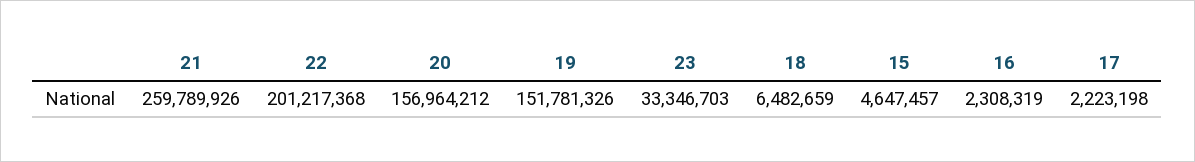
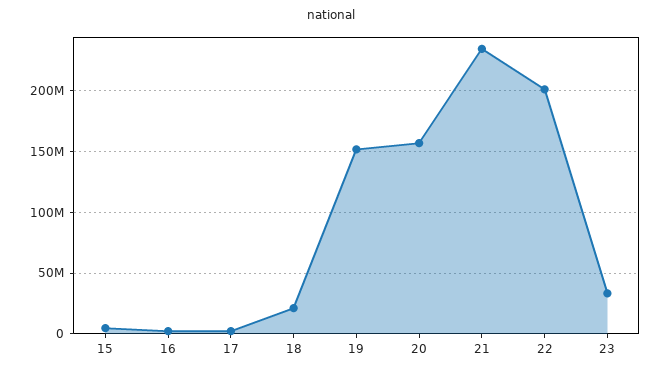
  {
-   "21": 259789926,
+   "21": 235000000,
    "22": 201217368,
    "20": 156964212,
    "19": 151781326,
    "23": 33346703,
-   "18": 6482659,
+   "18": 20000000,
    "15": 4647457,
    "16": 2308319,
    "17": 2223198
  }

